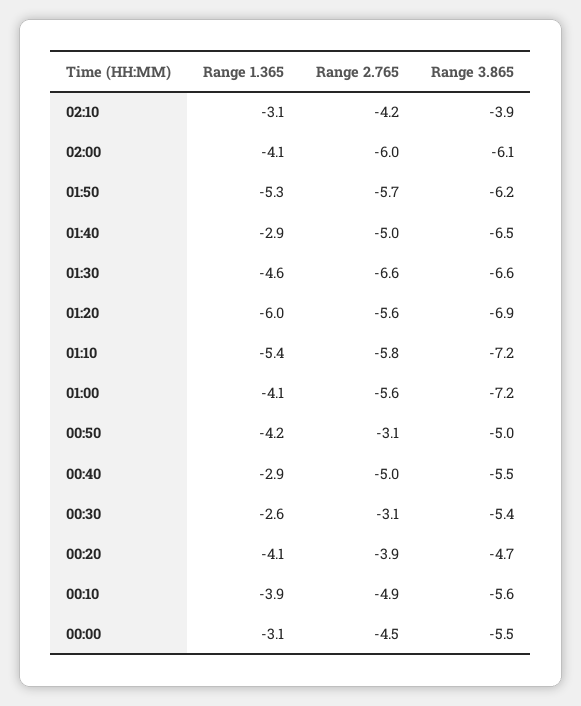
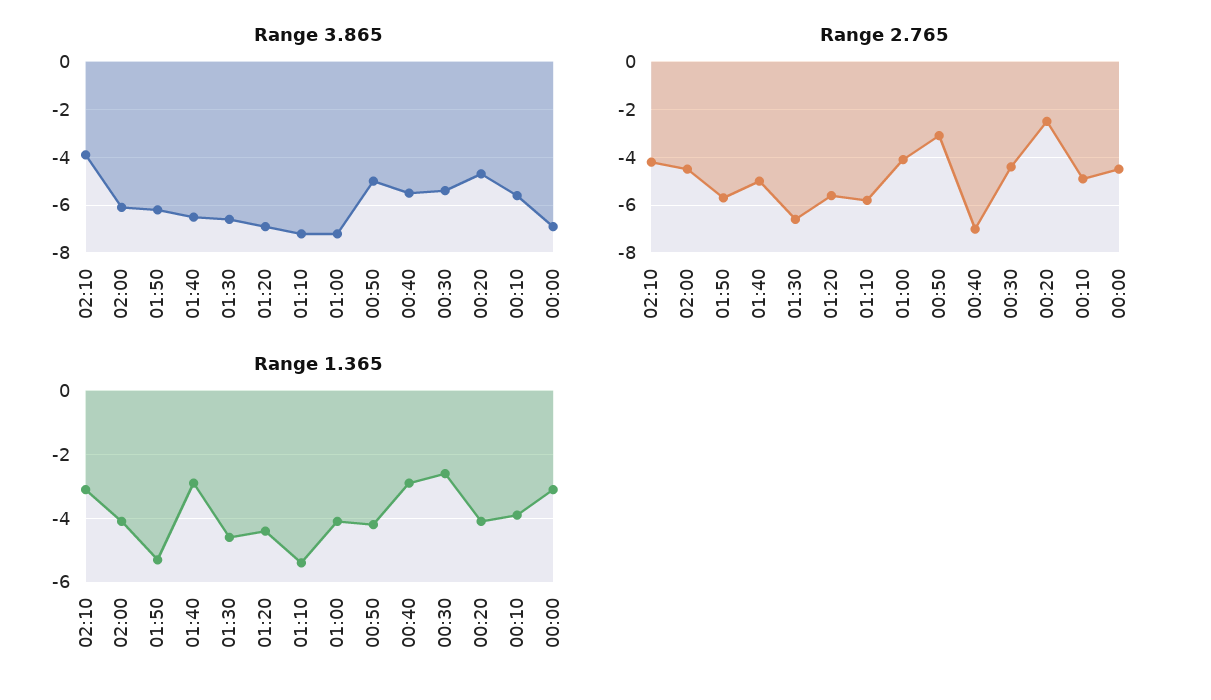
  {
    "Range 1.365": {
      "02:10": -3.1,
      "02:00": -4.1,
      "01:50": -5.3,
      "01:40": -2.9,
      "01:30": -4.6,
-     "01:20": -6,
+     "01:20": -4.5,
      "01:10": -5.4,
      "01:00": -4.1,
      "00:50": -4.2,
      "00:40": -2.9,
      "00:30": -2.6,
      "00:20": -4.1,
      "00:10": -3.9,
      "00:00": -3.1
    },
    "Range 2.765": {
      "02:10": -4.2,
-     "02:00": -6,
+     "02:00": -4.5,
      "01:50": -5.7,
      "01:40": -5,
      "01:30": -6.6,
      "01:20": -5.6,
      "01:10": -5.8,
-     "01:00": -5.6,
+     "01:00": -4,
      "00:50": -3.1,
-     "00:40": -5,
+     "00:40": -7,
-     "00:30": -3.1,
+     "00:30": -4.5,
-     "00:20": -3.9,
+     "00:20": -2.5,
      "00:10": -4.9,
      "00:00": -4.5
    },
    "Range 3.865": {
      "02:10": -3.9,
      "02:00": -6.1,
      "01:50": -6.2,
      "01:40": -6.5,
      "01:30": -6.6,
      "01:20": -6.9,
      "01:10": -7.2,
      "01:00": -7.2,
      "00:50": -5,
      "00:40": -5.5,
      "00:30": -5.4,
      "00:20": -4.7,
      "00:10": -5.6,
-     "00:00": -5.5
+     "00:00": -7
    }
  }

